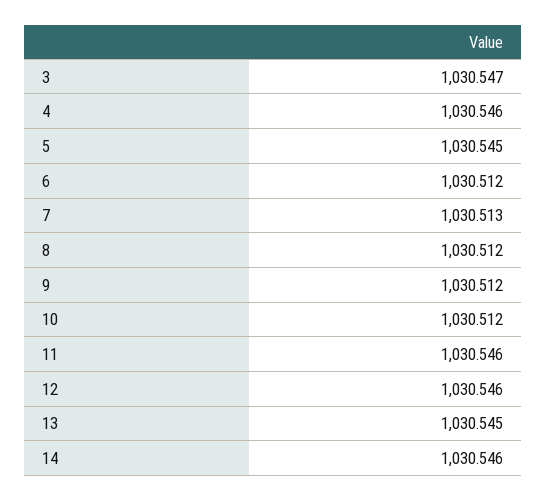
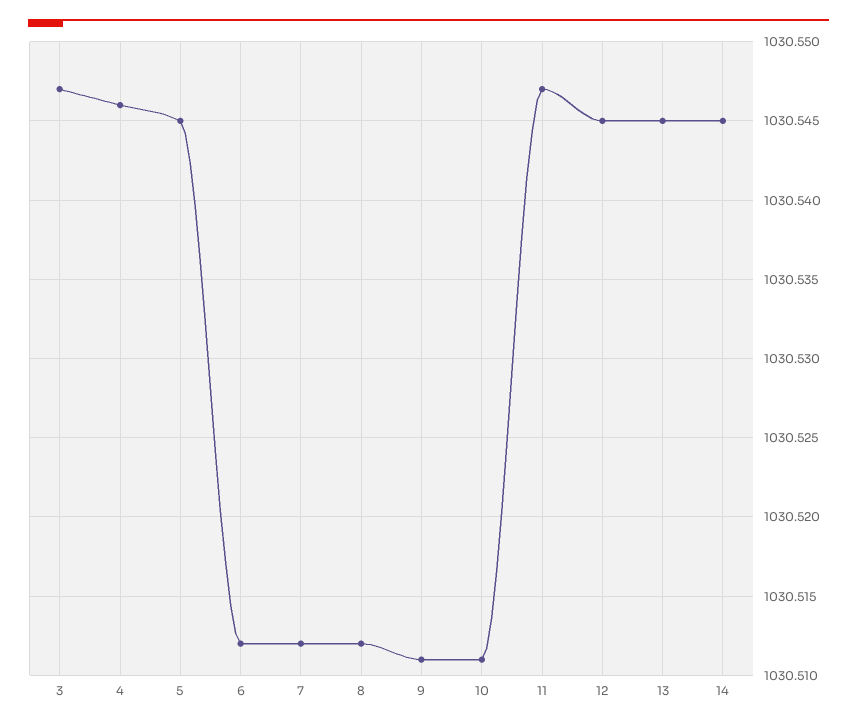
  {
    "3": 1030.547,
    "4": 1030.546,
    "5": 1030.545,
    "6": 1030.512,
-   "7": 1030.513,
+   "7": 1030.512,
    "8": 1030.512,
-   "9": 1030.512,
+   "9": 1030.511,
-   "10": 1030.512,
+   "10": 1030.511,
-   "11": 1030.546,
+   "11": 1030.547,
-   "12": 1030.546,
+   "12": 1030.545,
    "13": 1030.545,
-   "14": 1030.546
+   "14": 1030.545
  }

